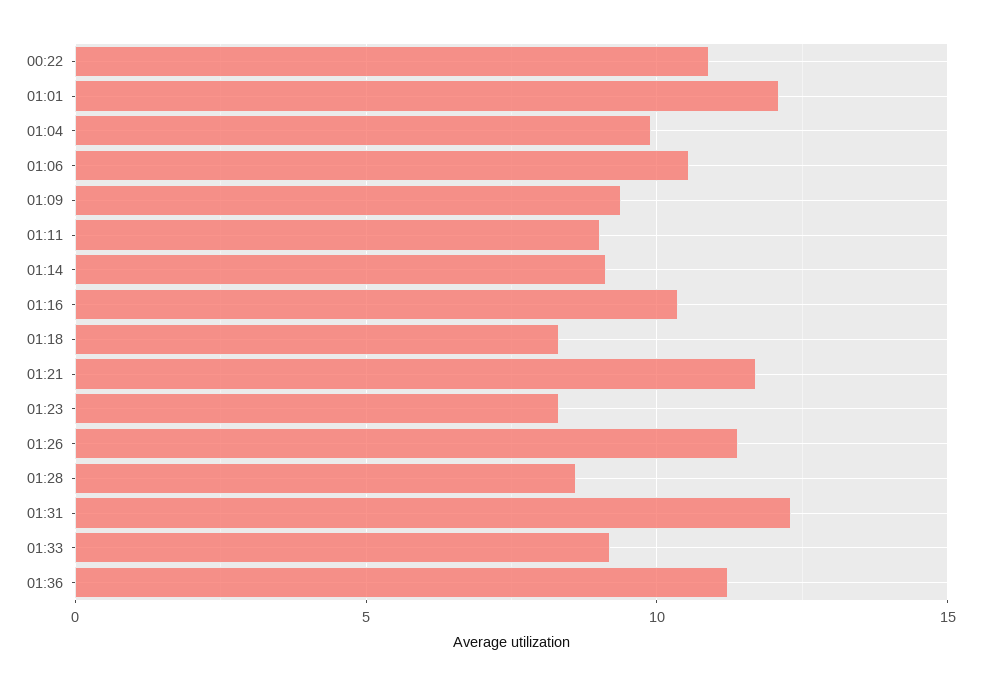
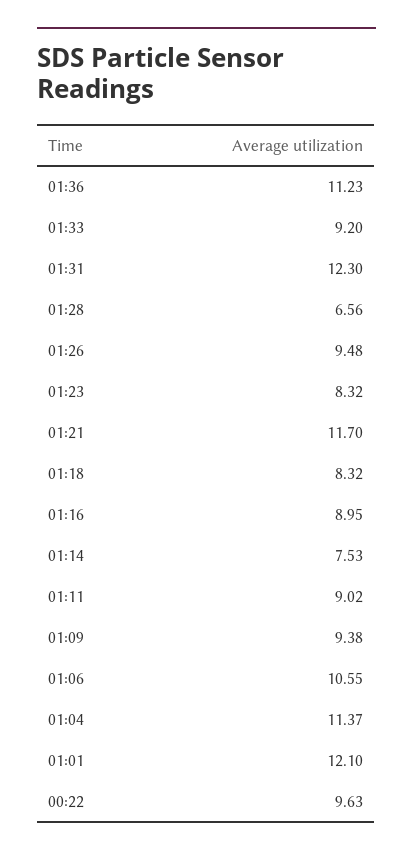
  {
-   "00:22": 11,
+   "00:22": 9.63,
    "01:01": 12.1,
-   "01:04": 10,
+   "01:04": 11.37,
    "01:06": 10.55,
    "01:09": 9.38,
    "01:11": 9.02,
-   "01:14": 9,
+   "01:14": 7.53,
-   "01:16": 10.5,
+   "01:16": 8.95,
    "01:18": 8.32,
    "01:21": 11.7,
    "01:23": 8.32,
-   "01:26": 11.5,
+   "01:26": 9.48,
-   "01:28": 8.5,
+   "01:28": 6.56,
    "01:31": 12.3,
    "01:33": 9.2,
    "01:36": 11.23
  }

